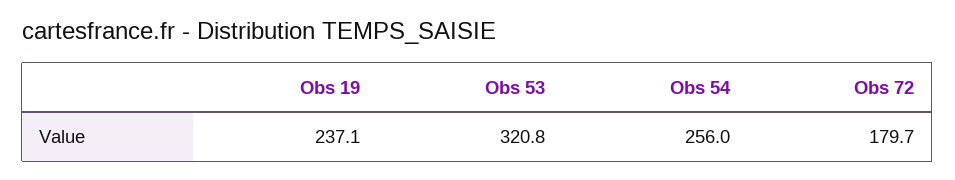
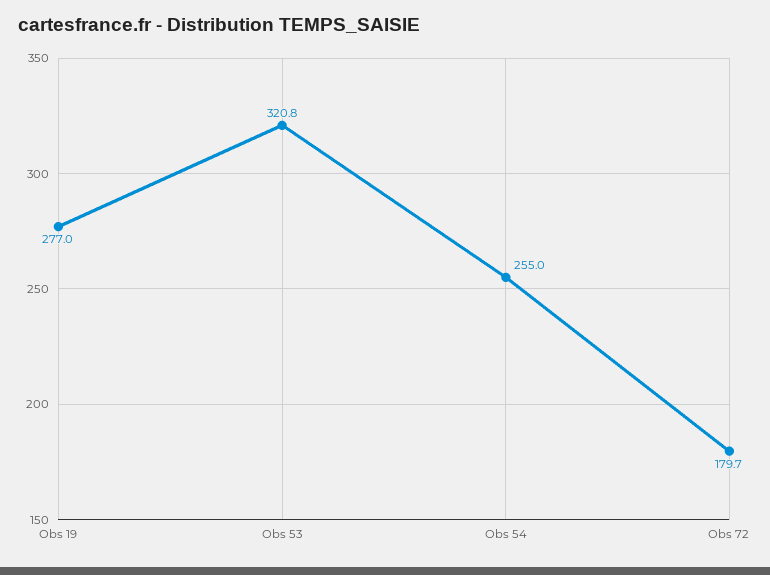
  {
-   "Obs 19": 237.1,
+   "Obs 19": 277,
    "Obs 53": 320.8,
-   "Obs 54": 256,
+   "Obs 54": 255,
    "Obs 72": 179.7
  }

